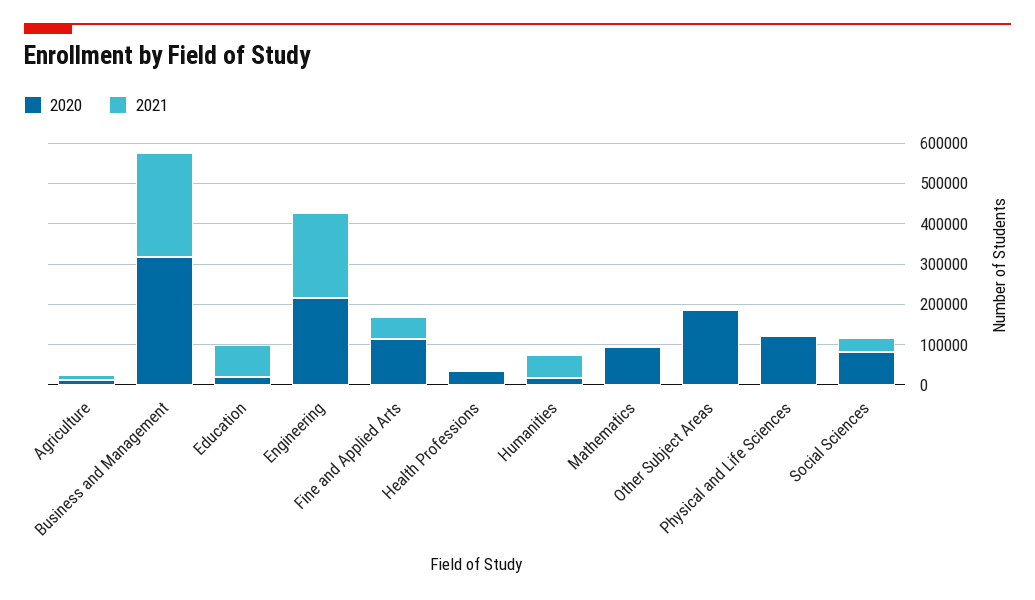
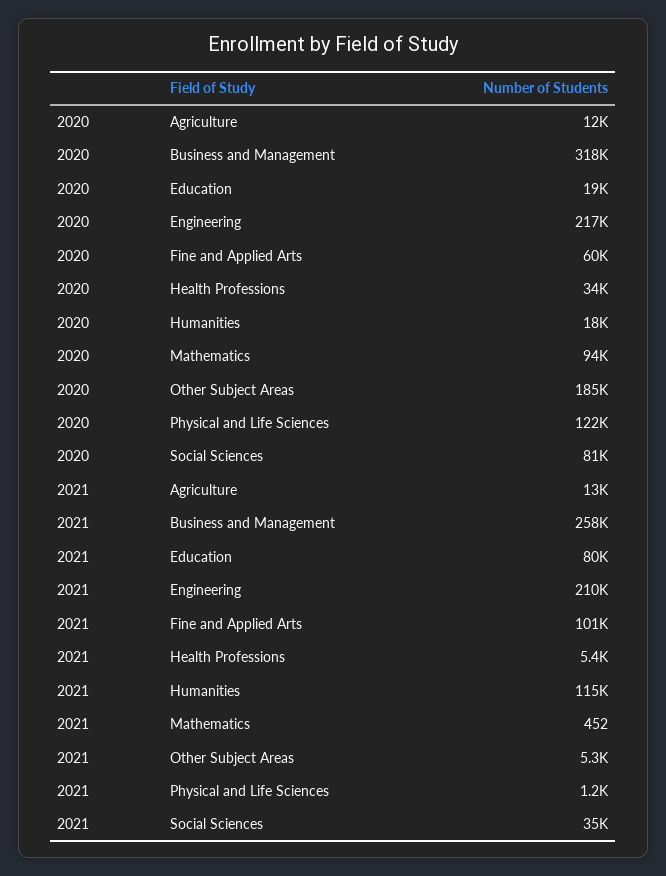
  {
    "2020": {
      "Agriculture": 12000,
      "Business and Management": 318000,
      "Education": 19000,
      "Engineering": 217000,
-     "Fine and Applied Arts": 120000,
+     "Fine and Applied Arts": 60000,
      "Health Professions": 34000,
      "Humanities": 18000,
      "Mathematics": 94000,
      "Other Subject Areas": 185000,
      "Physical and Life Sciences": 122000,
      "Social Sciences": 81000
    },
    "2021": {
      "Agriculture": 13000,
      "Business and Management": 258000,
      "Education": 80000,
      "Engineering": 210000,
-     "Fine and Applied Arts": 60000,
+     "Fine and Applied Arts": 101000,
      "Health Professions": 5400,
-     "Humanities": 60000,
+     "Humanities": 115000,
      "Mathematics": 452,
      "Other Subject Areas": 5300,
      "Physical and Life Sciences": 1200,
      "Social Sciences": 35000
    }
  }

